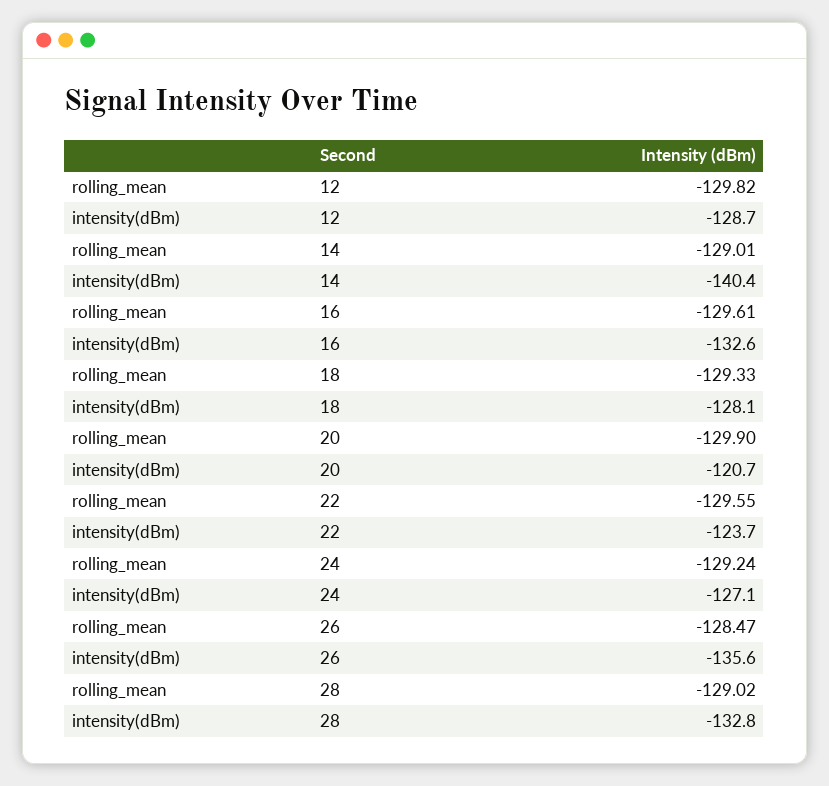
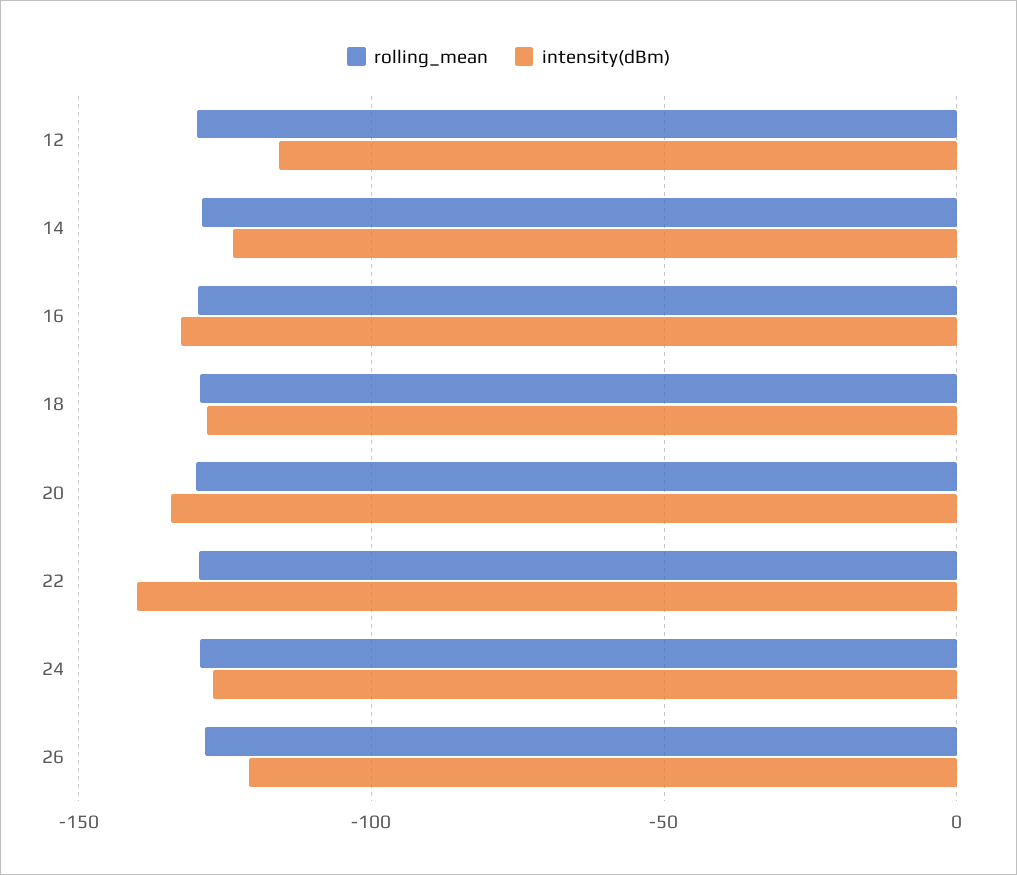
  {
    "rolling_mean": {
      "12": -129.82,
      "14": -129.01,
      "16": -129.61,
      "18": -129.33,
      "20": -129.9,
      "22": -129.55,
      "24": -129.24,
-     "26": -128.47,
+     "26": -128.47
-     "28": -129.02
    },
    "intensity(dBm)": {
-     "12": -128.7,
+     "12": -115,
-     "14": -140.4,
+     "14": -125,
      "16": -132.6,
      "18": -128.1,
-     "20": -120.7,
+     "20": -135,
-     "22": -123.7,
+     "22": -140,
      "24": -127.1,
-     "26": -135.6,
+     "26": -120
-     "28": -132.8
    }
  }

